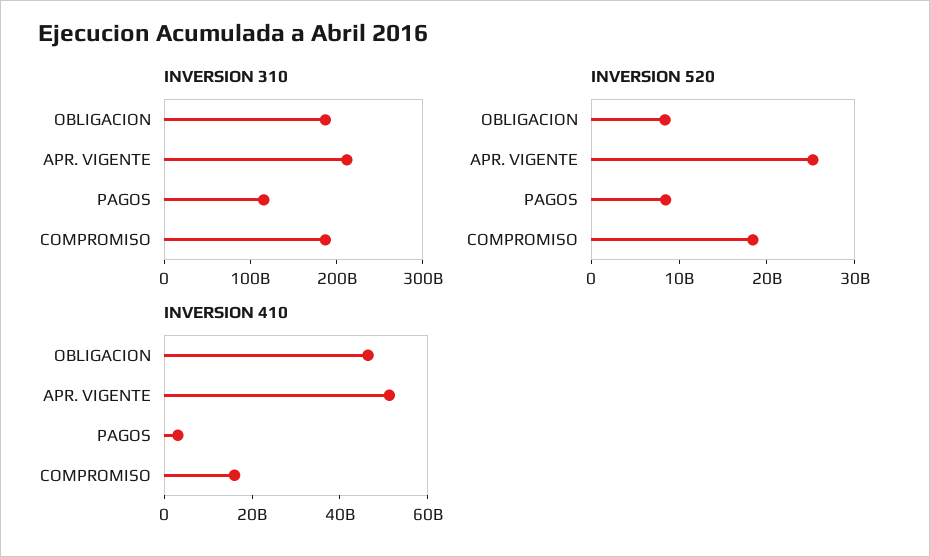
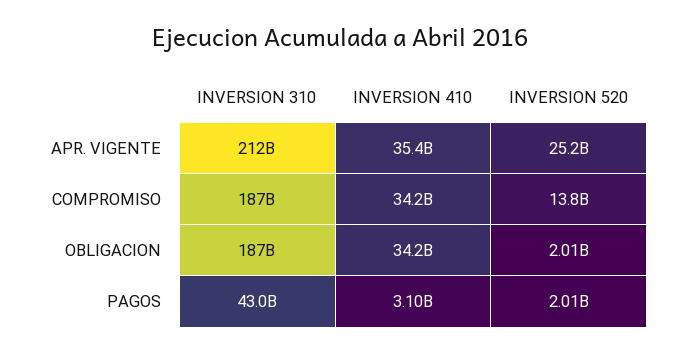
  {
    "INVERSION 310": {
      "OBLIGACION": 187000000000,
      "APR. VIGENTE": 212000000000,
-     "PAGOS": 120000000000,
+     "PAGOS": 43000000000,
      "COMPROMISO": 187000000000
    },
    "INVERSION 520": {
-     "OBLIGACION": 8000000000,
+     "OBLIGACION": 2010000000,
      "APR. VIGENTE": 25200000000,
-     "PAGOS": 8000000000,
+     "PAGOS": 2010000000,
-     "COMPROMISO": 18000000000
+     "COMPROMISO": 13800000000
    },
    "INVERSION 410": {
-     "OBLIGACION": 45000000000,
+     "OBLIGACION": 34200000000,
-     "APR. VIGENTE": 50000000000,
+     "APR. VIGENTE": 35400000000,
      "PAGOS": 3100000000,
-     "COMPROMISO": 15000000000
+     "COMPROMISO": 34200000000
    }
  }

